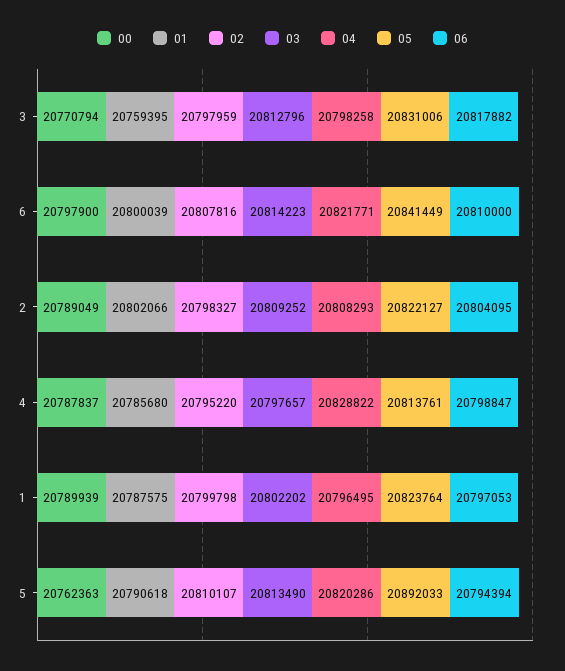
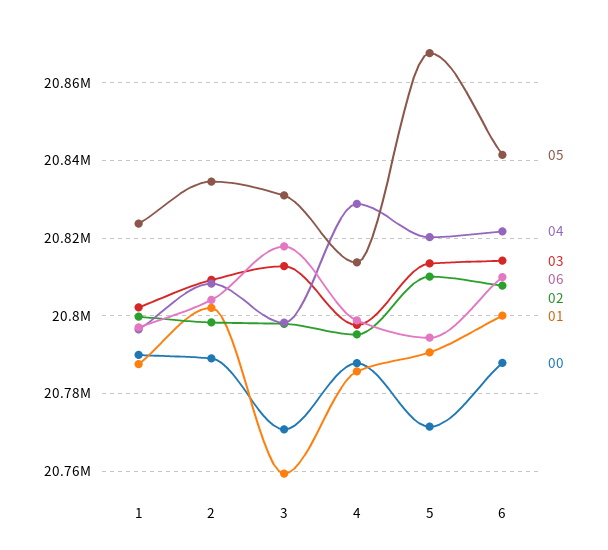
  {
    "00": {
      "3": 20770794,
-     "6": 20797900,
+     "6": 20788000,
      "2": 20789049,
      "4": 20787837,
      "1": 20789939,
-     "5": 20762363
+     "5": 20772000
    },
    "01": {
      "3": 20759395,
      "6": 20800039,
      "2": 20802066,
      "4": 20785680,
      "1": 20787575,
      "5": 20790618
    },
    "02": {
      "3": 20797959,
      "6": 20807816,
      "2": 20798327,
      "4": 20795220,
      "1": 20799798,
      "5": 20810107
    },
    "03": {
      "3": 20812796,
      "6": 20814223,
      "2": 20809252,
      "4": 20797657,
      "1": 20802202,
      "5": 20813490
    },
    "04": {
      "3": 20798258,
      "6": 20821771,
      "2": 20808293,
      "4": 20828822,
      "1": 20796495,
      "5": 20820286
    },
    "05": {
      "3": 20831006,
      "6": 20841449,
-     "2": 20822127,
+     "2": 20834000,
      "4": 20813761,
      "1": 20823764,
-     "5": 20892033
+     "5": 20868000
    },
    "06": {
      "3": 20817882,
      "6": 20810000,
      "2": 20804095,
      "4": 20798847,
      "1": 20797053,
      "5": 20794394
    }
  }

